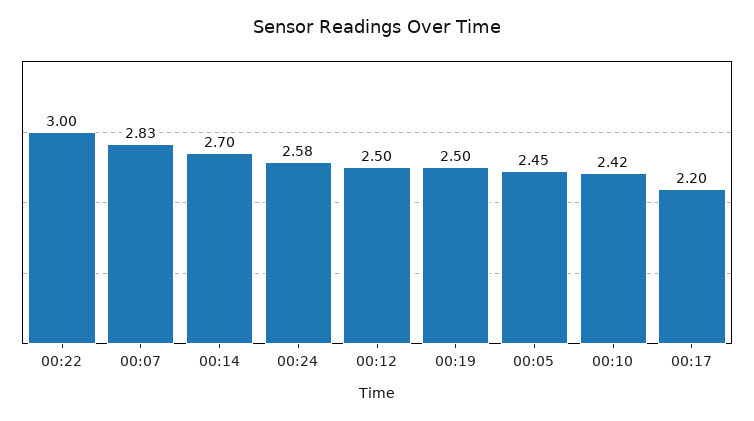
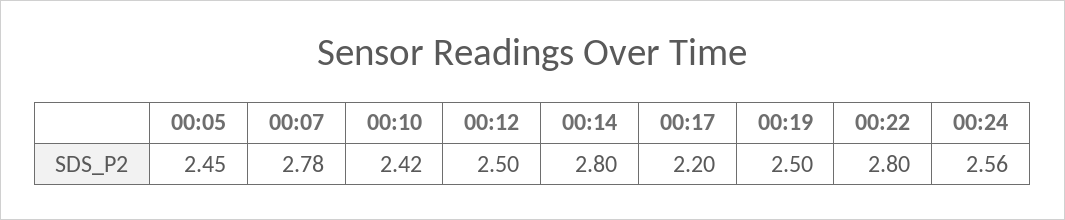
  {
-   "00:22": 3,
+   "00:22": 2.8,
-   "00:07": 2.83,
+   "00:07": 2.78,
-   "00:14": 2.7,
+   "00:14": 2.8,
-   "00:24": 2.58,
+   "00:24": 2.56,
    "00:12": 2.5,
    "00:19": 2.5,
    "00:05": 2.45,
    "00:10": 2.42,
    "00:17": 2.2
  }

